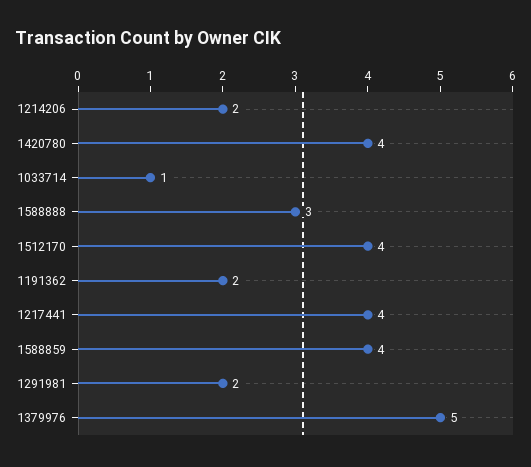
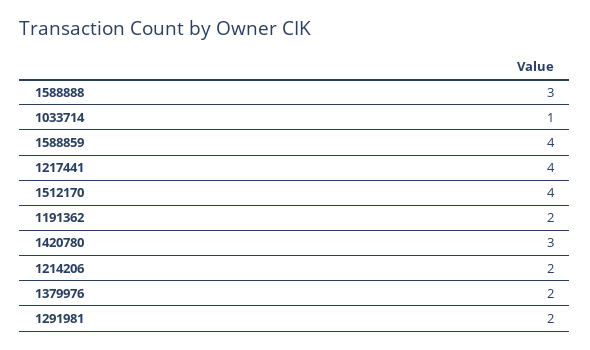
  {
    "1214206": 2,
-   "1420780": 4,
+   "1420780": 3,
    "1033714": 1,
    "1588888": 3,
    "1512170": 4,
    "1191362": 2,
    "1217441": 4,
    "1588859": 4,
    "1291981": 2,
-   "1379976": 5
+   "1379976": 2
  }

